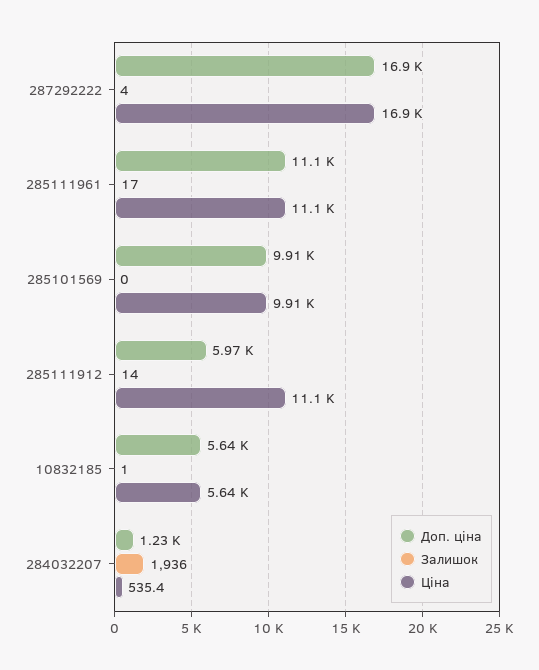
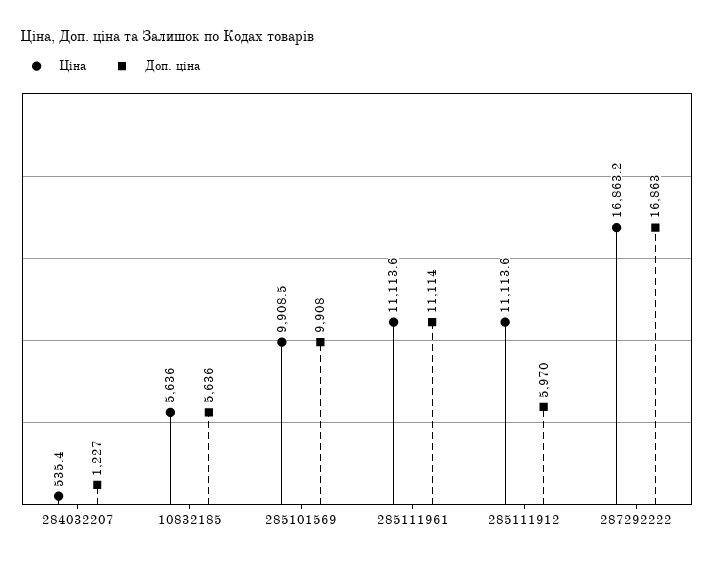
  {
    "Доп. ціна": {
      "287292222": 16863,
      "285111961": 11114,
      "285101569": 9908,
      "285111912": 5970,
      "10832185": 5636,
      "284032207": 1227
    },
-   "Залишок": {
-     "287292222": 4,
-     "285111961": 17,
-     "285101569": 0,
-     "285111912": 14,
-     "10832185": 1,
-     "284032207": 1936
-   },
    "Ціна": {
      "287292222": 16863.2,
      "285111961": 11113.6,
      "285101569": 9908.5,
      "285111912": 11113.6,
      "10832185": 5636,
      "284032207": 535.4
    }
  }

